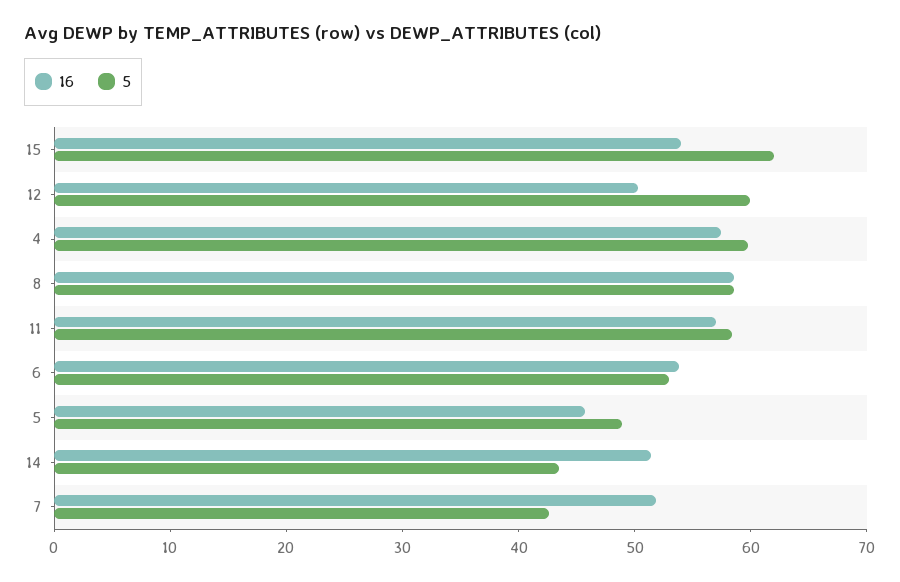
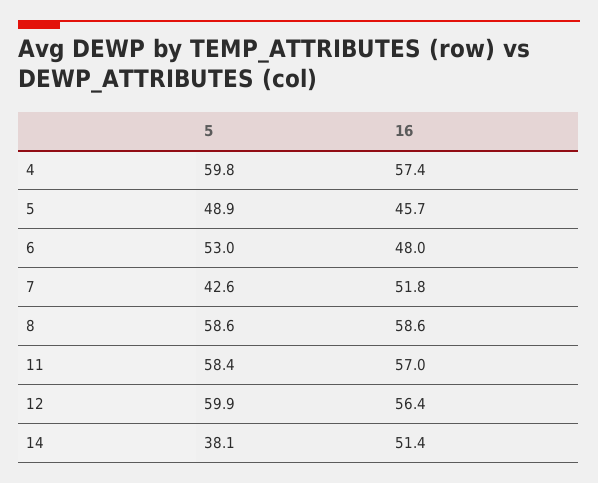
  {
    "16": {
-     "15": 54,
-     "12": 50,
+     "12": 56.4,
      "4": 57.4,
      "8": 58.6,
      "11": 57,
-     "6": 54,
+     "6": 48,
      "5": 45.7,
      "14": 51.4,
      "7": 51.8
    },
    "5": {
-     "15": 62,
      "12": 59.9,
      "4": 59.8,
      "8": 58.6,
      "11": 58.4,
      "6": 53,
      "5": 48.9,
-     "14": 44,
+     "14": 38.1,
      "7": 42.6
    }
  }

